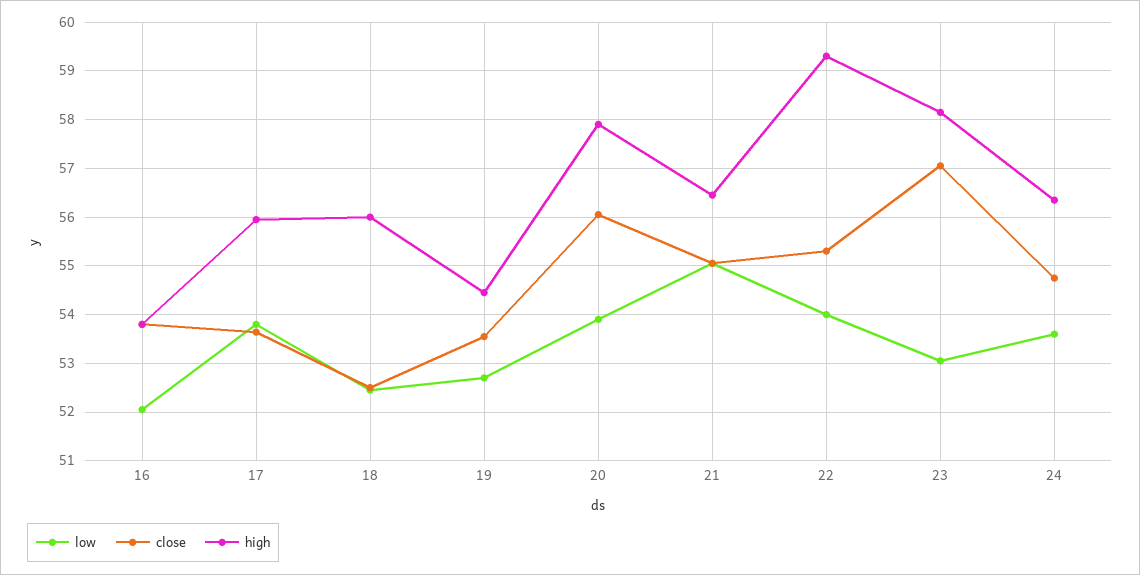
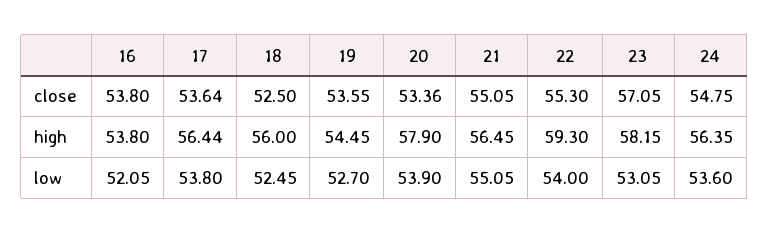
  {
    "low": {
      "16": 52.05,
      "17": 53.8,
      "18": 52.45,
      "19": 52.7,
      "20": 53.9,
      "21": 55.05,
      "22": 54,
      "23": 53.05,
      "24": 53.6
    },
    "close": {
      "16": 53.8,
      "17": 53.64,
      "18": 52.5,
      "19": 53.55,
-     "20": 56,
+     "20": 53.36,
      "21": 55.05,
      "22": 55.3,
      "23": 57.05,
      "24": 54.75
    },
    "high": {
      "16": 53.8,
-     "17": 56,
+     "17": 56.44,
      "18": 56,
      "19": 54.45,
      "20": 57.9,
      "21": 56.45,
      "22": 59.3,
      "23": 58.15,
      "24": 56.35
    }
  }

